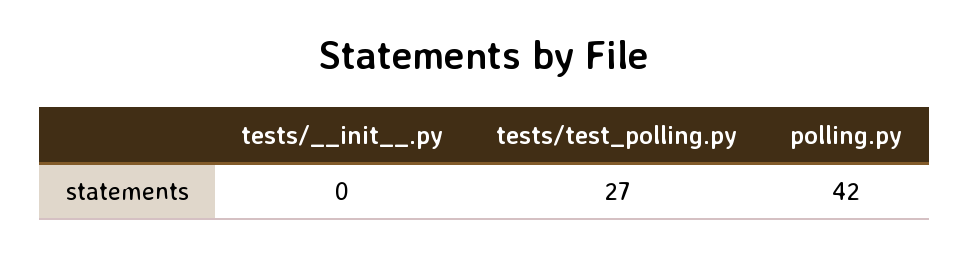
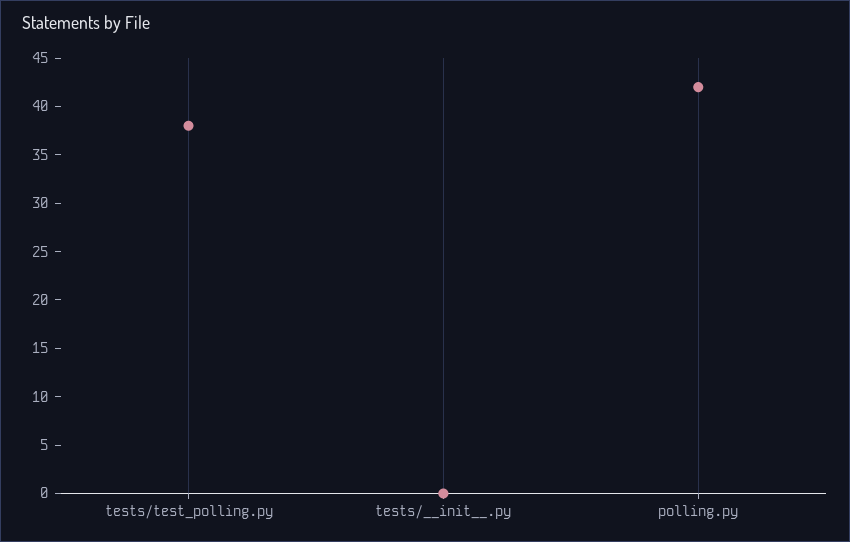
  {
    "tests/__init__.py": 0,
-   "tests/test_polling.py": 27,
+   "tests/test_polling.py": 38,
    "polling.py": 42
  }

